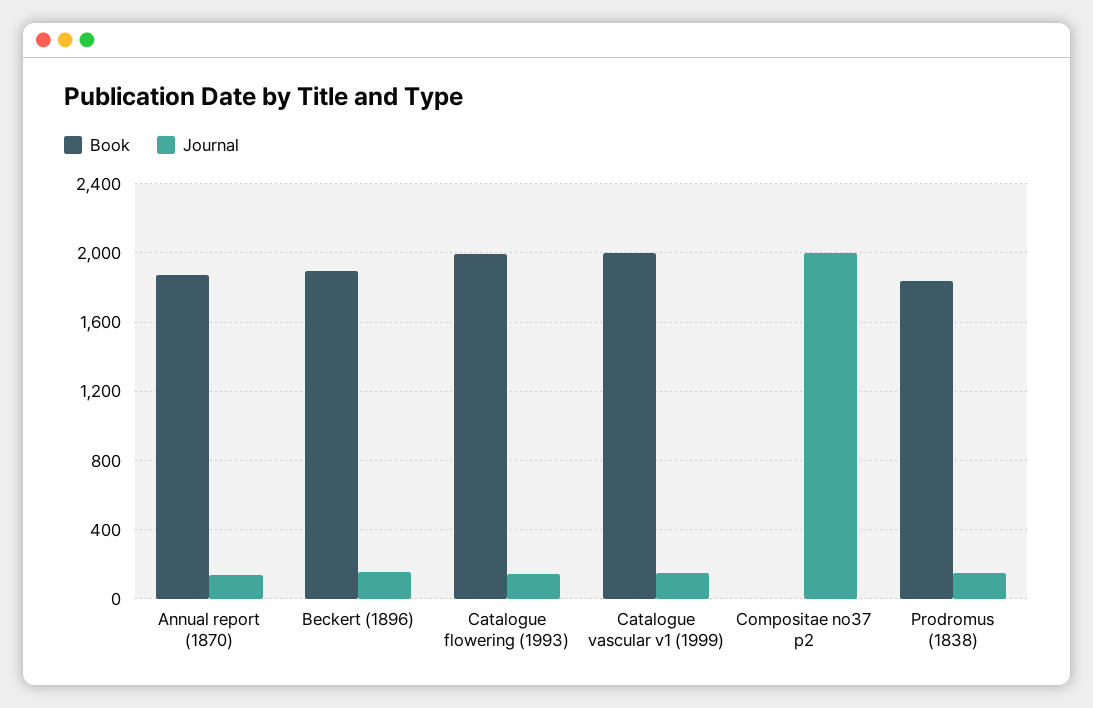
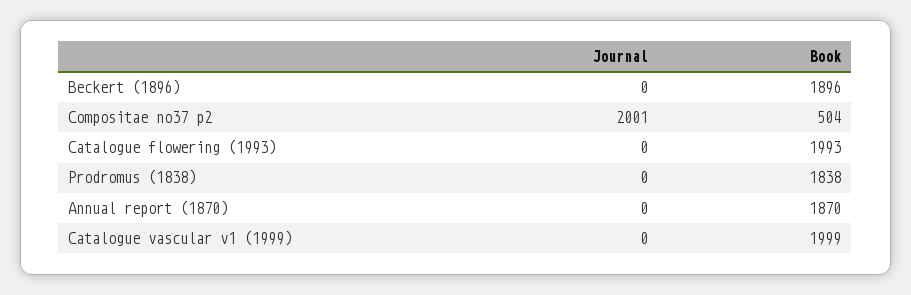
  {
    "Book": {
      "Annual report (1870)": 1870,
      "Beckert (1896)": 1896,
      "Catalogue flowering (1993)": 1993,
      "Catalogue vascular v1 (1999)": 1999,
-     "Compositae no37 p2": 0,
+     "Compositae no37 p2": 504,
      "Prodromus (1838)": 1838
    },
    "Journal": {
-     "Annual report (1870)": 150,
+     "Annual report (1870)": 0,
-     "Beckert (1896)": 150,
+     "Beckert (1896)": 0,
-     "Catalogue flowering (1993)": 150,
+     "Catalogue flowering (1993)": 0,
-     "Catalogue vascular v1 (1999)": 150,
+     "Catalogue vascular v1 (1999)": 0,
      "Compositae no37 p2": 2001,
-     "Prodromus (1838)": 150
+     "Prodromus (1838)": 0
    }
  }

